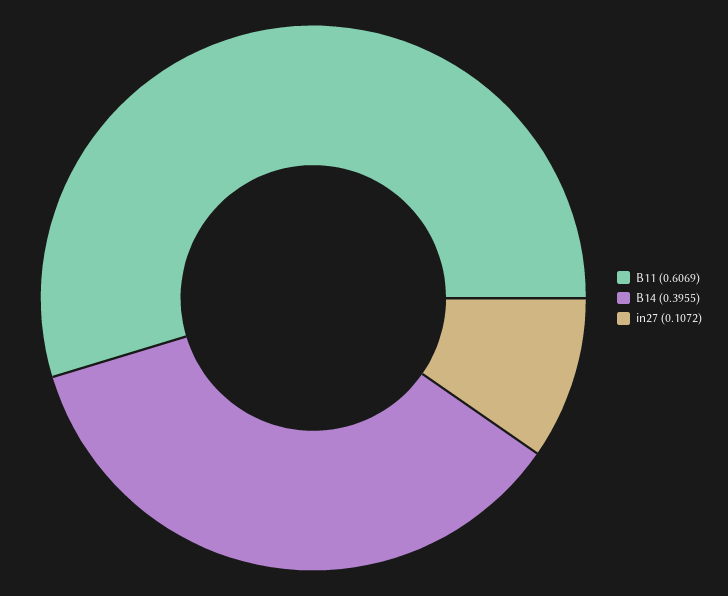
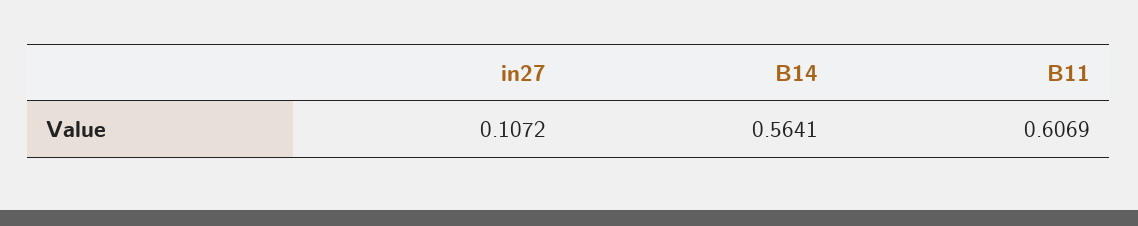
  {
    "B11": 0.6069,
-   "B14": 0.3955,
+   "B14": 0.5641,
    "in27": 0.1072
  }

